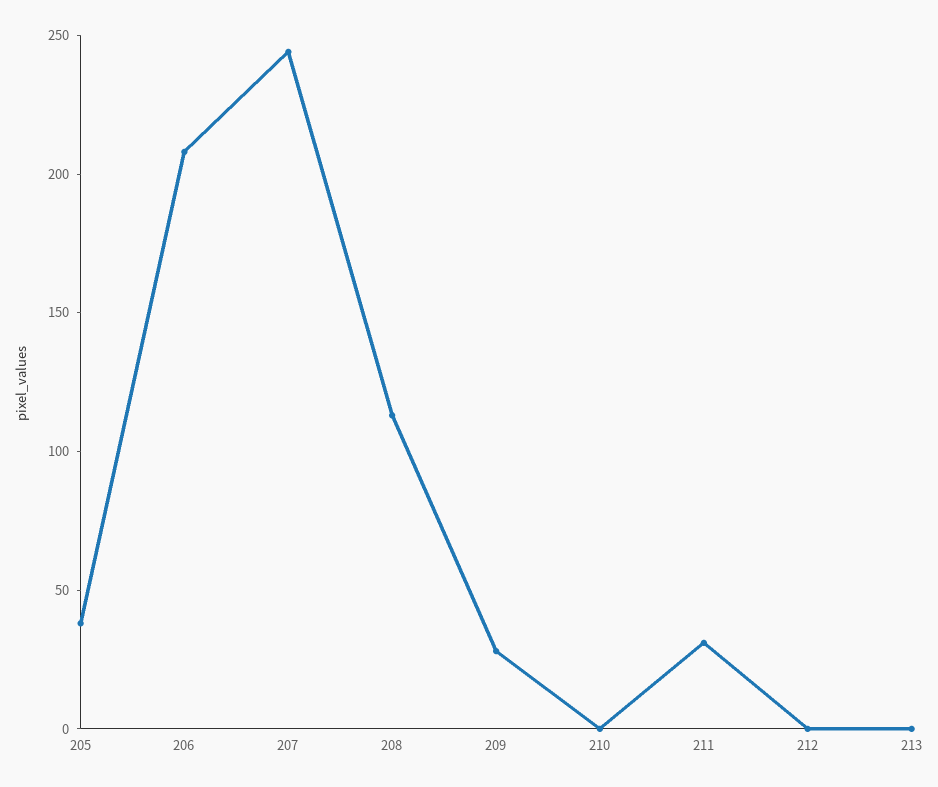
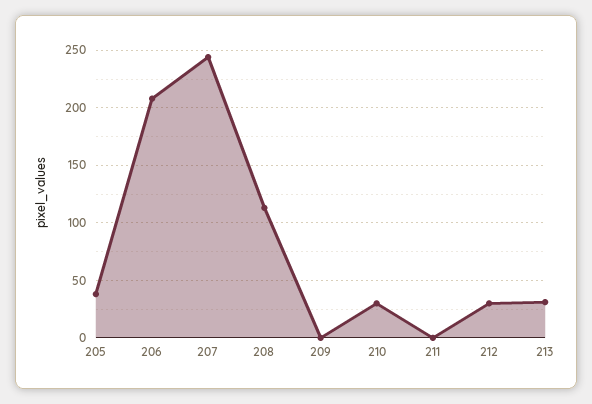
  {
    "205": 40,
    "206": 210,
    "207": 240,
    "208": 110,
-   "209": 30,
+   "209": 0,
-   "210": 0,
+   "210": 30,
-   "211": 30,
+   "211": 0,
-   "212": 0,
+   "212": 30,
-   "213": 0
+   "213": 30
  }

